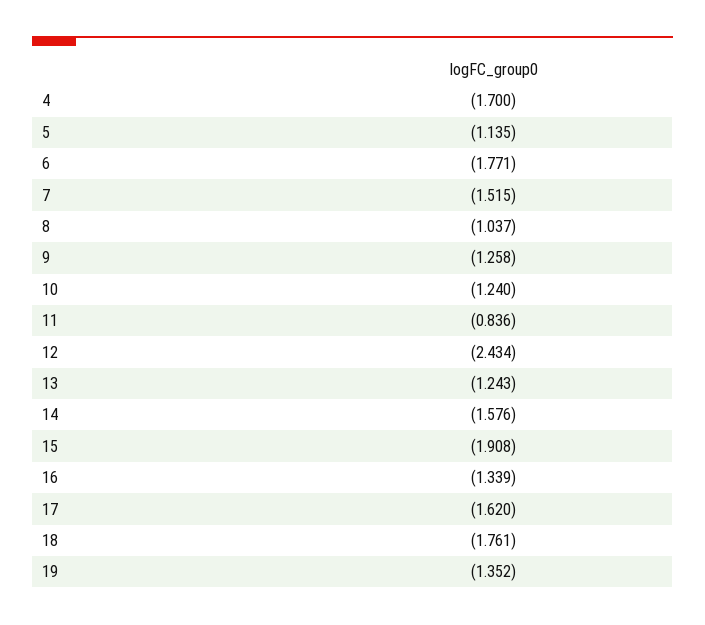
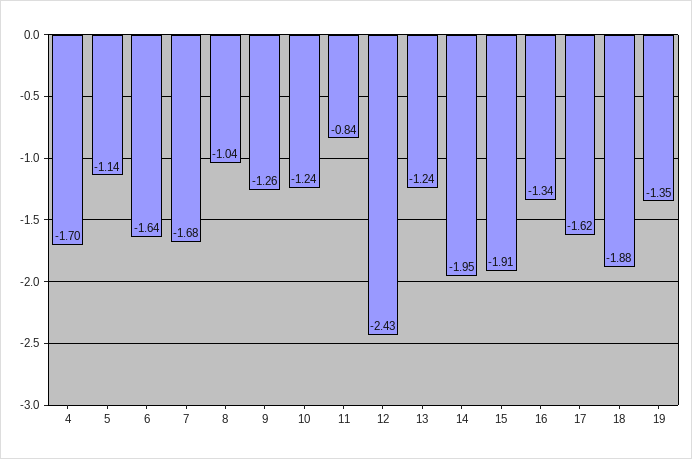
  {
    "4": -1.7,
    "5": -1.135,
-   "6": -1.771,
+   "6": -1.64,
-   "7": -1.515,
+   "7": -1.68,
    "8": -1.037,
    "9": -1.258,
    "10": -1.24,
    "11": -0.836,
    "12": -2.434,
    "13": -1.243,
-   "14": -1.576,
+   "14": -1.95,
    "15": -1.908,
    "16": -1.339,
    "17": -1.62,
-   "18": -1.761,
+   "18": -1.88,
    "19": -1.352
  }

